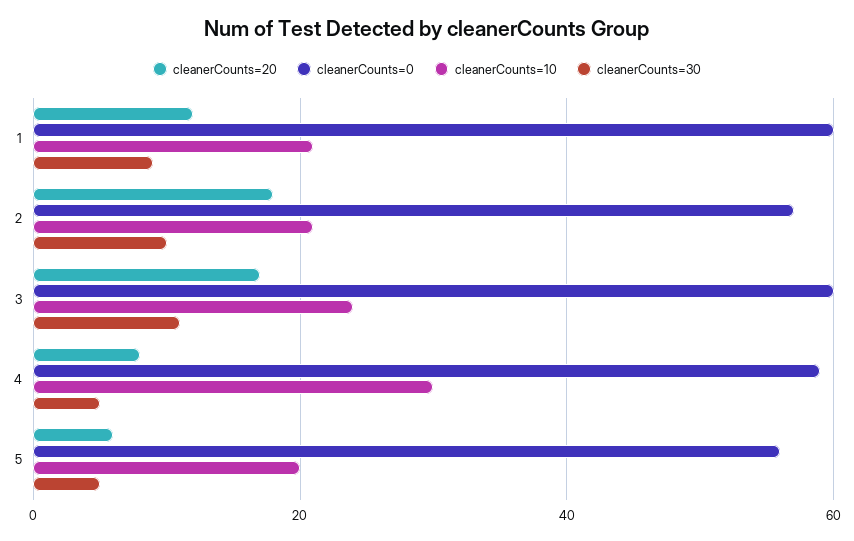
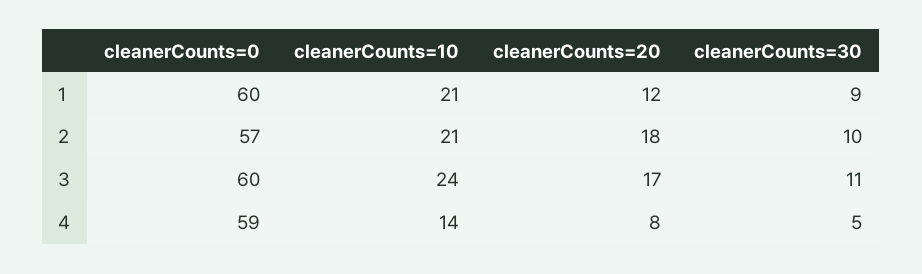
  {
    "cleanerCounts=20": {
      "1": 12,
      "2": 18,
      "3": 17,
-     "4": 8,
+     "4": 8
-     "5": 5
    },
    "cleanerCounts=0": {
      "1": 60,
      "2": 57,
      "3": 60,
-     "4": 59,
+     "4": 59
-     "5": 55
    },
    "cleanerCounts=10": {
      "1": 21,
      "2": 21,
      "3": 24,
-     "4": 30,
+     "4": 14
-     "5": 20
    },
    "cleanerCounts=30": {
      "1": 9,
      "2": 10,
      "3": 11,
-     "4": 5,
+     "4": 5
-     "5": 5
    }
  }

